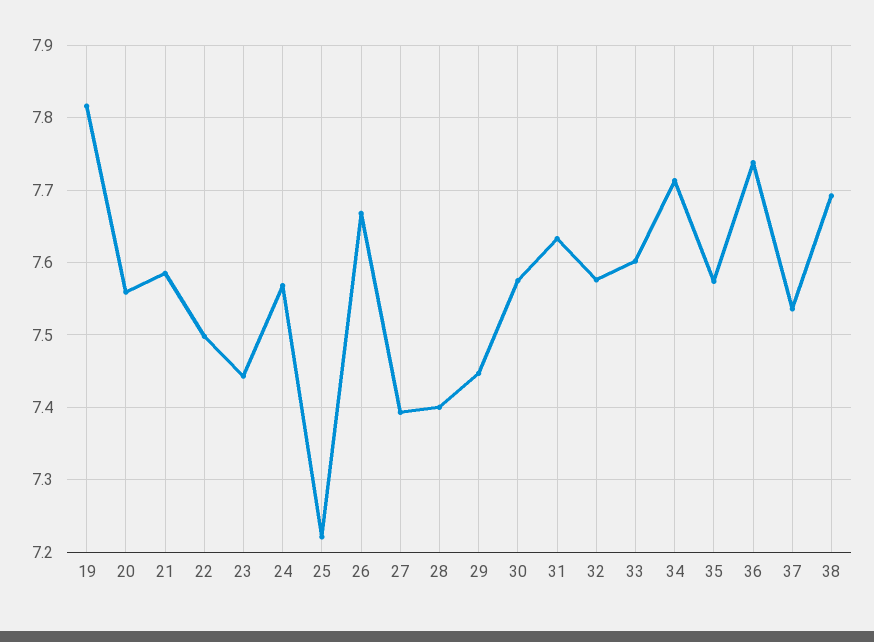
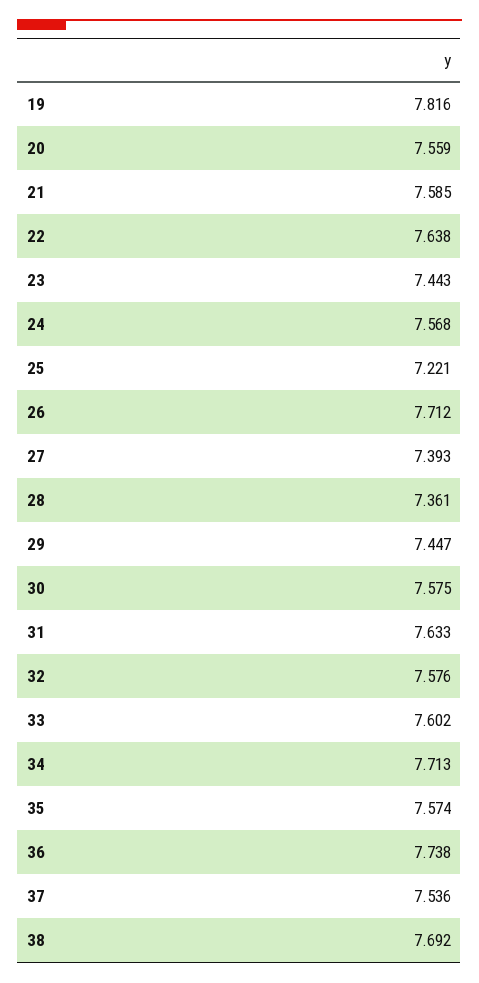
  {
    "19": 7.816,
    "20": 7.559,
    "21": 7.585,
-   "22": 7.5,
+   "22": 7.638,
    "23": 7.443,
    "24": 7.568,
    "25": 7.221,
-   "26": 7.67,
+   "26": 7.712,
    "27": 7.393,
-   "28": 7.4,
+   "28": 7.361,
    "29": 7.447,
    "30": 7.575,
    "31": 7.633,
    "32": 7.576,
    "33": 7.602,
    "34": 7.713,
    "35": 7.574,
    "36": 7.738,
    "37": 7.536,
    "38": 7.692
  }

